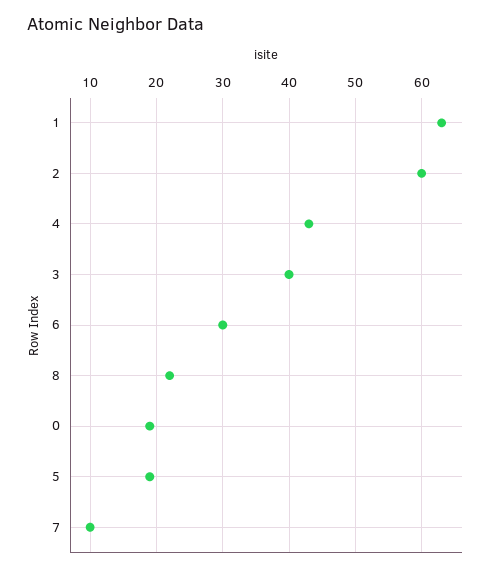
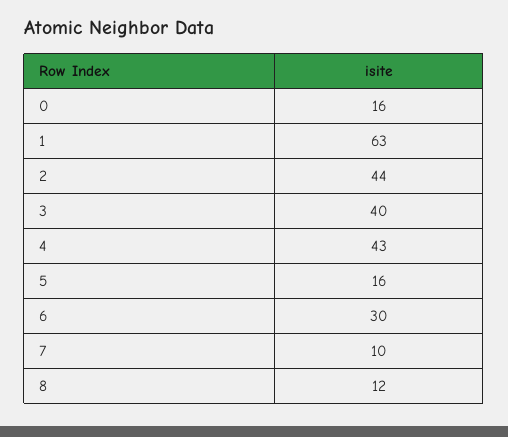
  {
    "1": 63,
-   "2": 60,
+   "2": 44,
    "4": 43,
    "3": 40,
    "6": 30,
-   "8": 22,
+   "8": 12,
-   "0": 19,
+   "0": 16,
-   "5": 19,
+   "5": 16,
    "7": 10
  }

